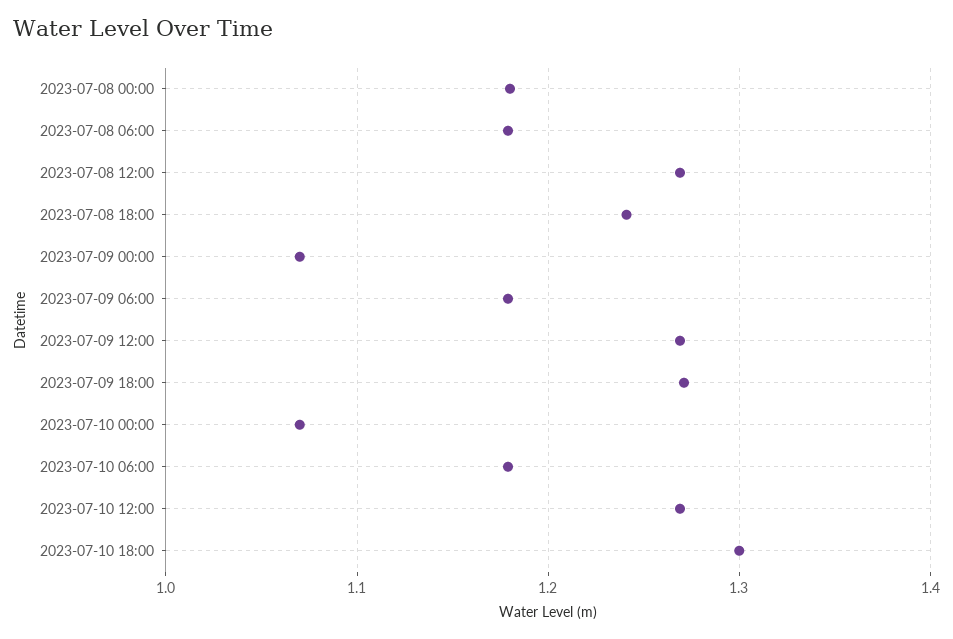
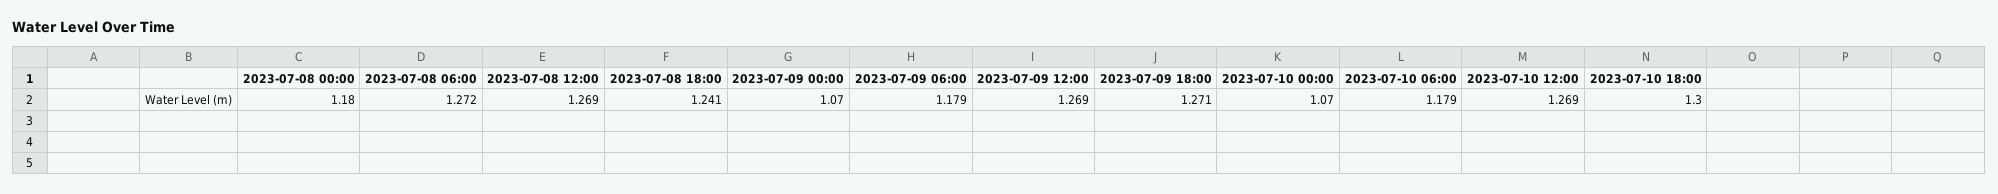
  {
    "2023-07-08 00:00": 1.18,
-   "2023-07-08 06:00": 1.18,
+   "2023-07-08 06:00": 1.272,
    "2023-07-08 12:00": 1.269,
    "2023-07-08 18:00": 1.241,
    "2023-07-09 00:00": 1.07,
    "2023-07-09 06:00": 1.179,
    "2023-07-09 12:00": 1.269,
    "2023-07-09 18:00": 1.271,
    "2023-07-10 00:00": 1.07,
    "2023-07-10 06:00": 1.179,
    "2023-07-10 12:00": 1.269,
    "2023-07-10 18:00": 1.3
  }

